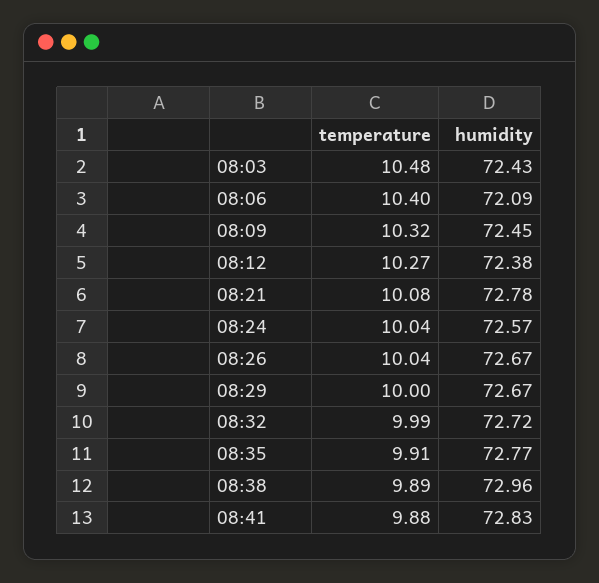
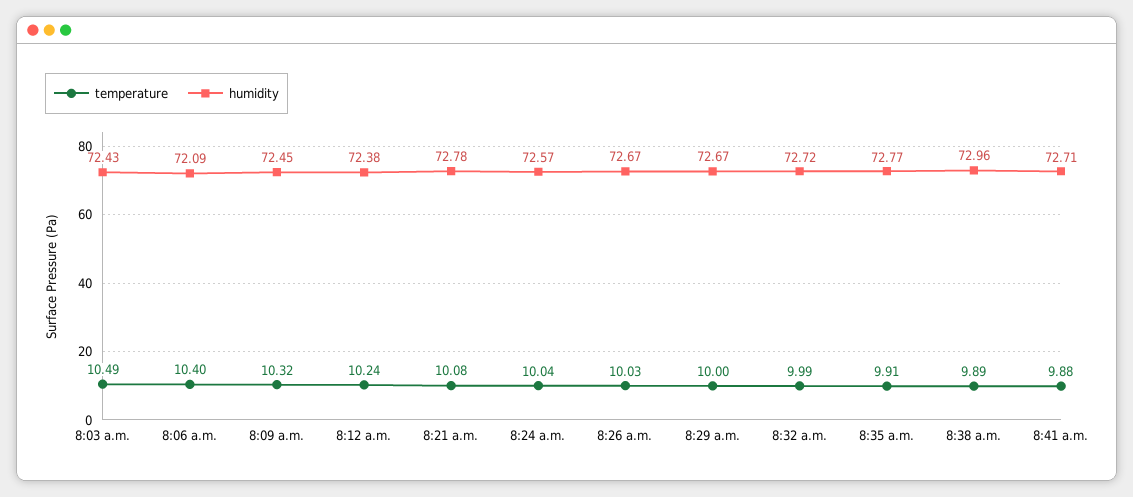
  {
    "temperature": {
-     "08:03": 10.48,
+     "08:03": 10.49,
      "08:06": 10.4,
      "08:09": 10.32,
-     "08:12": 10.27,
+     "08:12": 10.24,
      "08:21": 10.08,
      "08:24": 10.04,
-     "08:26": 10.04,
+     "08:26": 10.03,
      "08:29": 10,
      "08:32": 9.99,
      "08:35": 9.91,
      "08:38": 9.89,
      "08:41": 9.88
    },
    "humidity": {
      "08:03": 72.43,
      "08:06": 72.09,
      "08:09": 72.45,
      "08:12": 72.38,
      "08:21": 72.78,
      "08:24": 72.57,
      "08:26": 72.67,
      "08:29": 72.67,
      "08:32": 72.72,
      "08:35": 72.77,
      "08:38": 72.96,
-     "08:41": 72.83
+     "08:41": 72.71
    }
  }

